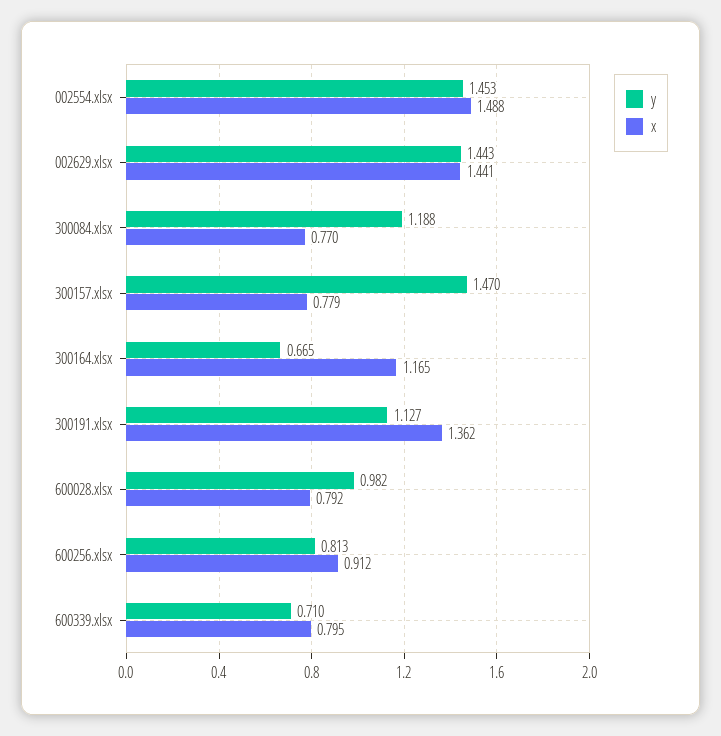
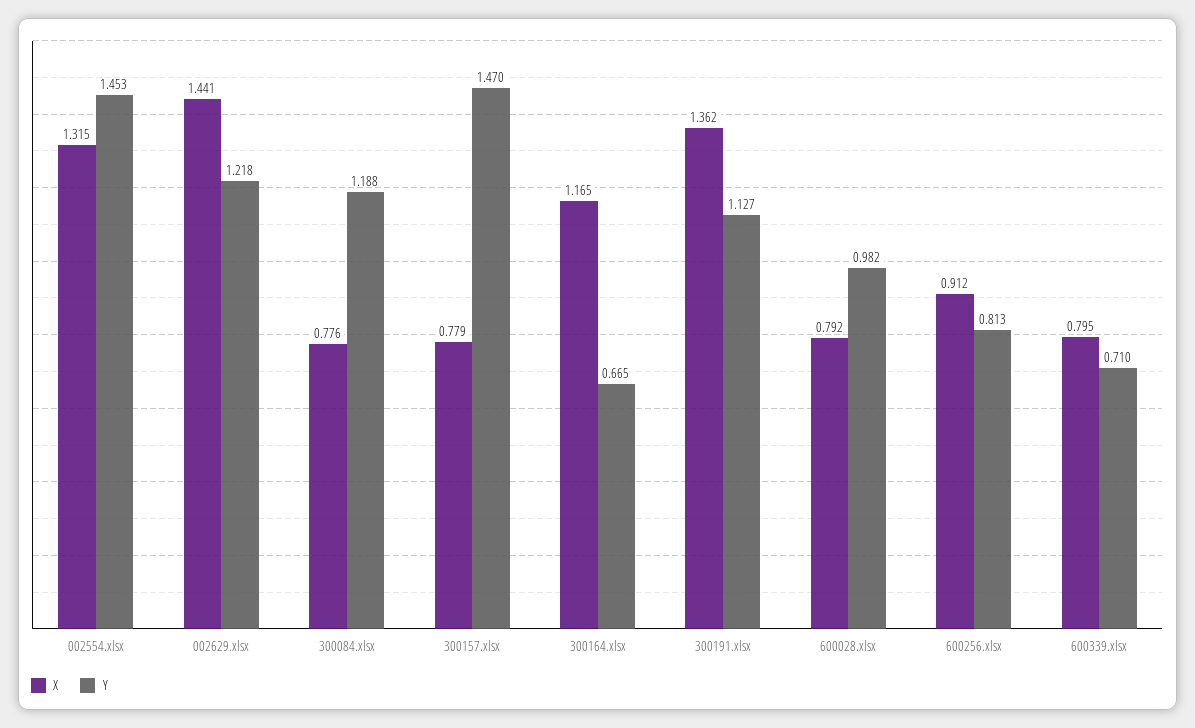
  {
    "y": {
      "002554.xlsx": 1.453,
-     "002629.xlsx": 1.443,
+     "002629.xlsx": 1.218,
      "300084.xlsx": 1.188,
      "300157.xlsx": 1.47,
      "300164.xlsx": 0.665,
      "300191.xlsx": 1.127,
      "600028.xlsx": 0.982,
      "600256.xlsx": 0.813,
      "600339.xlsx": 0.71
    },
    "x": {
-     "002554.xlsx": 1.488,
+     "002554.xlsx": 1.315,
      "002629.xlsx": 1.441,
-     "300084.xlsx": 0.77,
+     "300084.xlsx": 0.776,
      "300157.xlsx": 0.779,
      "300164.xlsx": 1.165,
      "300191.xlsx": 1.362,
      "600028.xlsx": 0.792,
      "600256.xlsx": 0.912,
      "600339.xlsx": 0.795
    }
  }

